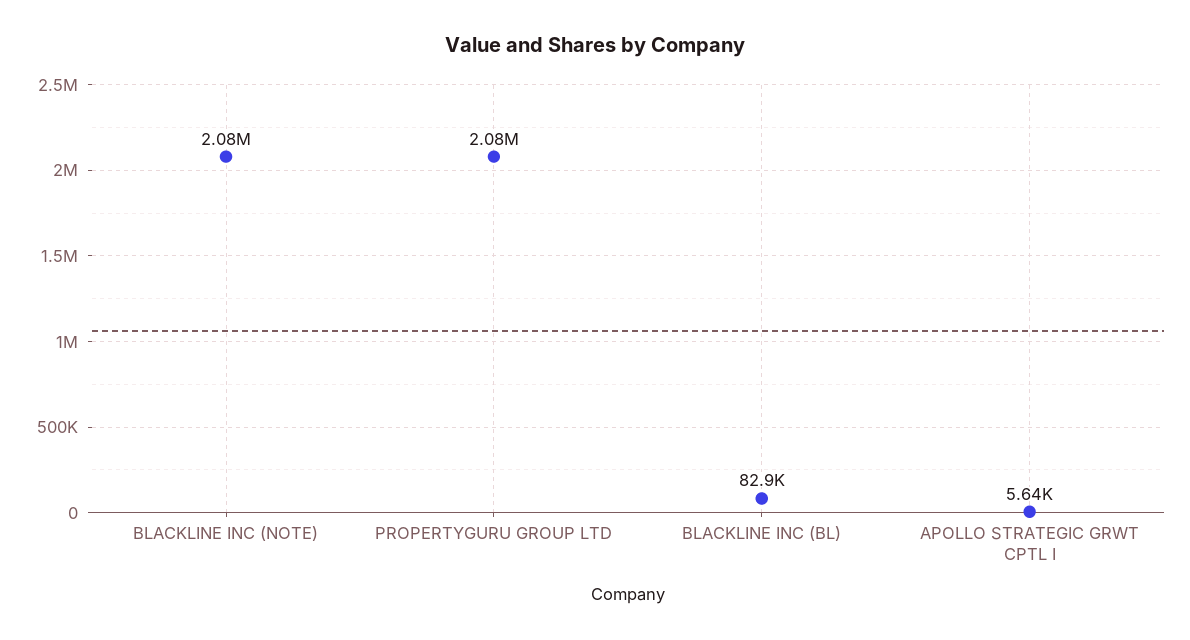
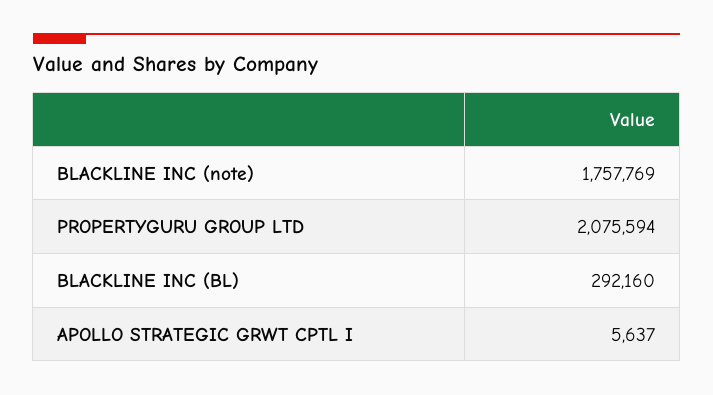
  {
-   "BLACKLINE INC (NOTE)": 2080000,
+   "BLACKLINE INC (NOTE)": 1757769,
    "PROPERTYGURU GROUP LTD": 2075594,
-   "BLACKLINE INC (BL)": 82900,
+   "BLACKLINE INC (BL)": 292160,
    "APOLLO STRATEGIC GRWT CPTL I": 5637
  }

